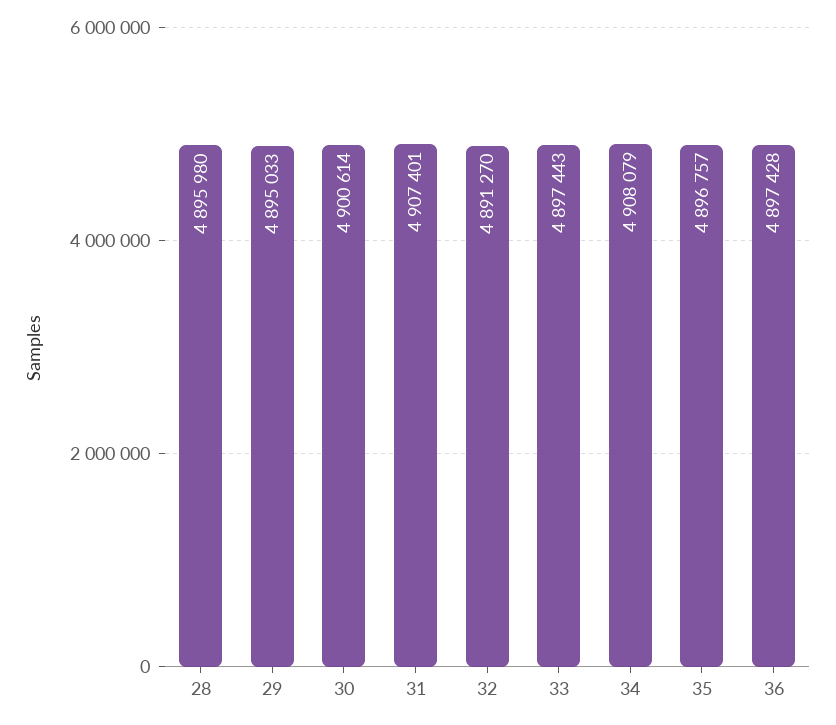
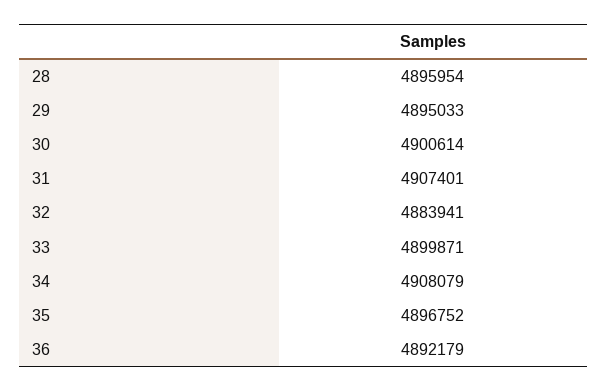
  {
-   "28": 4895980,
+   "28": 4895954,
    "29": 4895033,
    "30": 4900614,
    "31": 4907401,
-   "32": 4891270,
+   "32": 4883941,
-   "33": 4897443,
+   "33": 4899871,
    "34": 4908079,
-   "35": 4896757,
+   "35": 4896752,
-   "36": 4897428
+   "36": 4892179
  }

